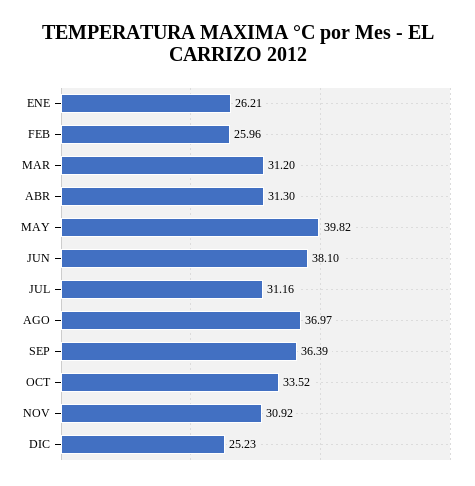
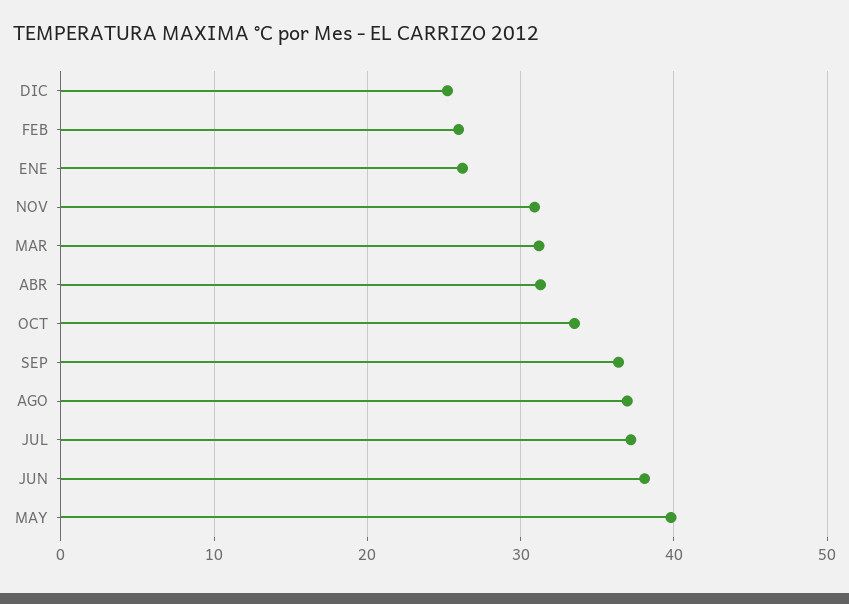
  {
    "ENE": 26.21,
    "FEB": 25.96,
    "MAR": 31.2,
    "ABR": 31.3,
    "MAY": 39.82,
    "JUN": 38.1,
-   "JUL": 31.16,
+   "JUL": 37,
    "AGO": 36.97,
    "SEP": 36.39,
    "OCT": 33.52,
    "NOV": 30.92,
    "DIC": 25.23
  }

